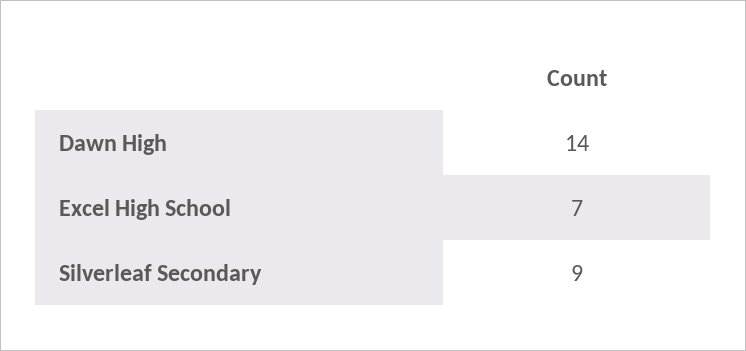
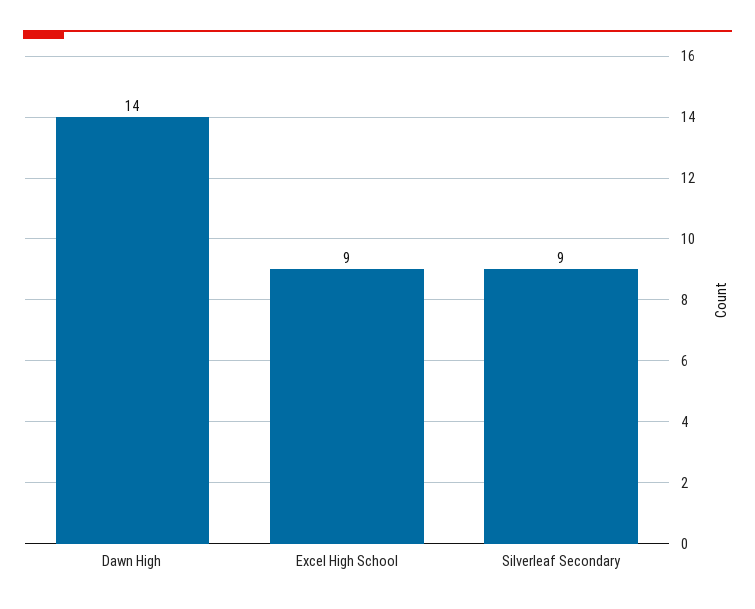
  {
    "Dawn High": 14,
-   "Excel High School": 7,
+   "Excel High School": 9,
    "Silverleaf Secondary": 9
  }

